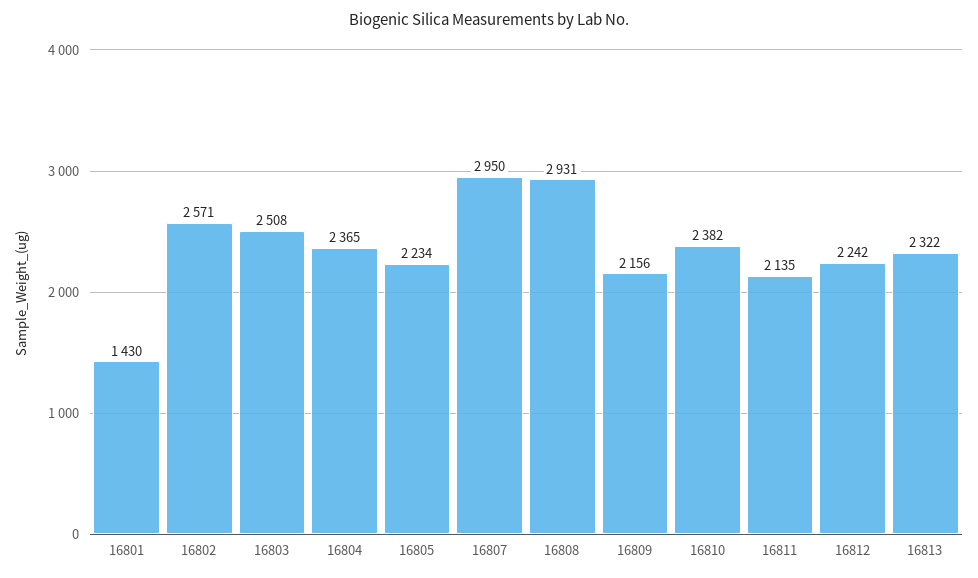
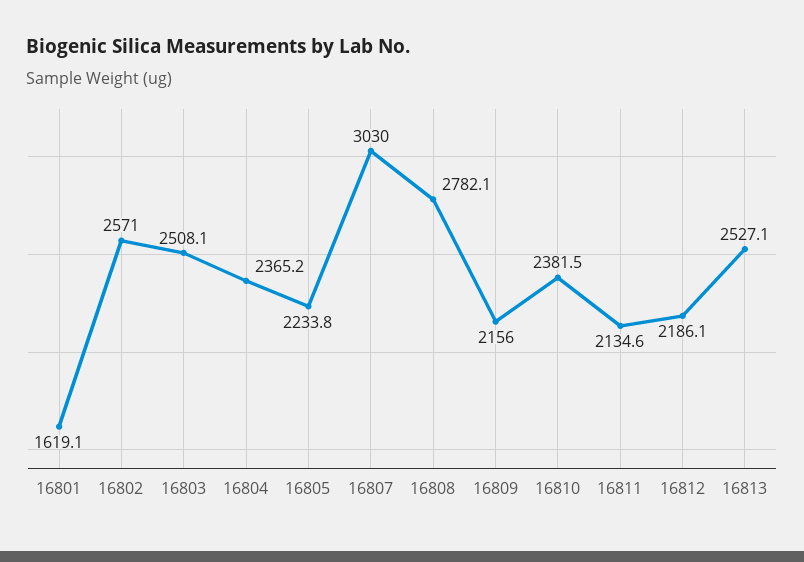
  {
-   "16801": 1430,
+   "16801": 1619.1,
    "16802": 2571,
    "16803": 2508.1,
    "16804": 2365.2,
    "16805": 2233.8,
-   "16807": 2950,
+   "16807": 3030,
-   "16808": 2931,
+   "16808": 2782.1,
    "16809": 2156,
    "16810": 2381.5,
    "16811": 2134.6,
-   "16812": 2242,
+   "16812": 2186.1,
-   "16813": 2322
+   "16813": 2527.1
  }

